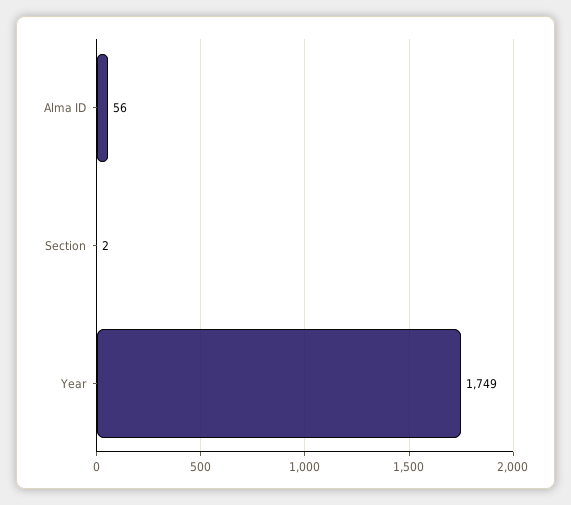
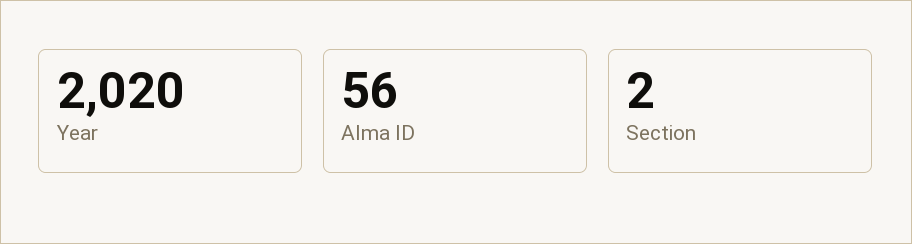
  {
    "Alma ID": 56,
    "Section": 2,
-   "Year": 1749
+   "Year": 2020
  }

